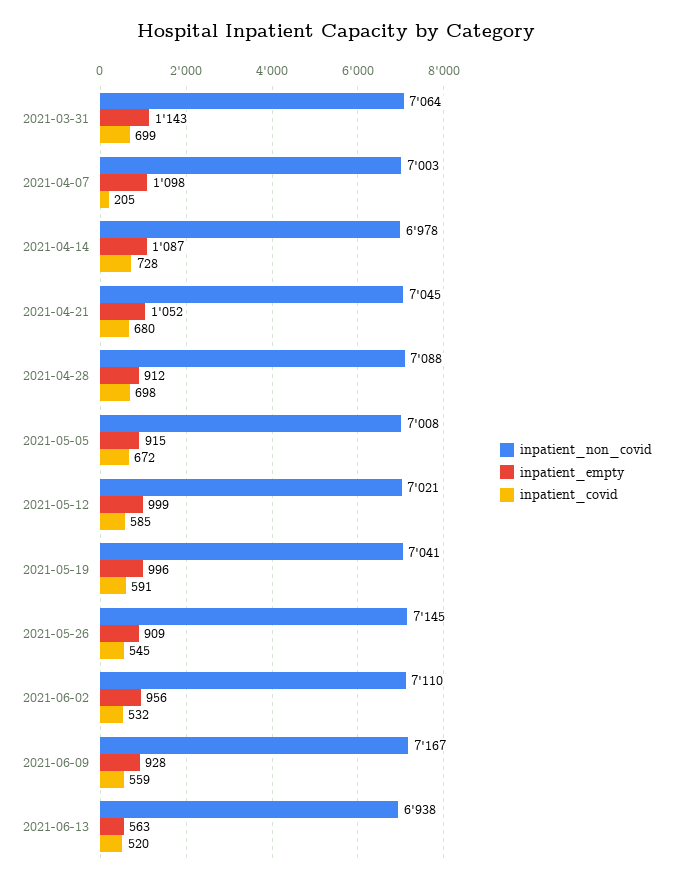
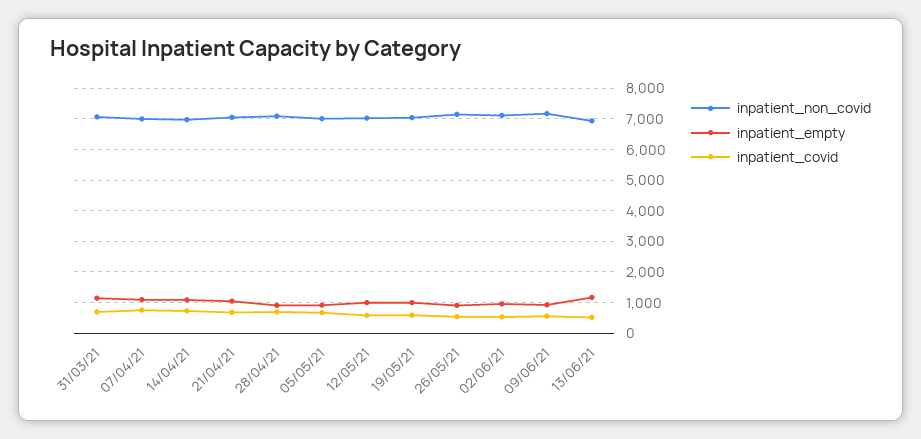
  {
    "inpatient_non_covid": {
      "2021-03-31": 7064,
      "2021-04-07": 7003,
      "2021-04-14": 6978,
      "2021-04-21": 7045,
      "2021-04-28": 7088,
      "2021-05-05": 7008,
      "2021-05-12": 7021,
      "2021-05-19": 7041,
      "2021-05-26": 7145,
      "2021-06-02": 7110,
      "2021-06-09": 7167,
      "2021-06-13": 6938
    },
    "inpatient_empty": {
      "2021-03-31": 1143,
      "2021-04-07": 1098,
      "2021-04-14": 1087,
      "2021-04-21": 1052,
      "2021-04-28": 912,
      "2021-05-05": 915,
      "2021-05-12": 999,
      "2021-05-19": 996,
      "2021-05-26": 909,
      "2021-06-02": 956,
      "2021-06-09": 928,
-     "2021-06-13": 563
+     "2021-06-13": 1200
    },
    "inpatient_covid": {
      "2021-03-31": 699,
-     "2021-04-07": 205,
+     "2021-04-07": 800,
      "2021-04-14": 728,
      "2021-04-21": 680,
      "2021-04-28": 698,
      "2021-05-05": 672,
      "2021-05-12": 585,
      "2021-05-19": 591,
      "2021-05-26": 545,
      "2021-06-02": 532,
      "2021-06-09": 559,
      "2021-06-13": 520
    }
  }

